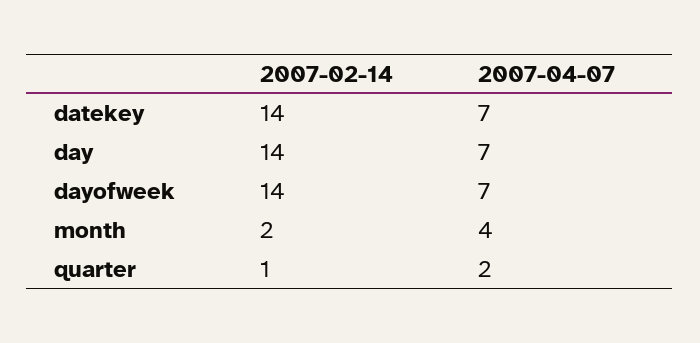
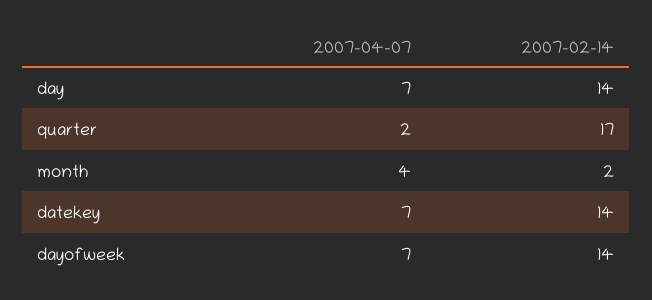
  {
    "2007-02-14": {
      "datekey": 14,
      "day": 14,
      "dayofweek": 14,
      "month": 2,
-     "quarter": 1
+     "quarter": 17
    },
    "2007-04-07": {
      "datekey": 7,
      "day": 7,
      "dayofweek": 7,
      "month": 4,
      "quarter": 2
    }
  }

